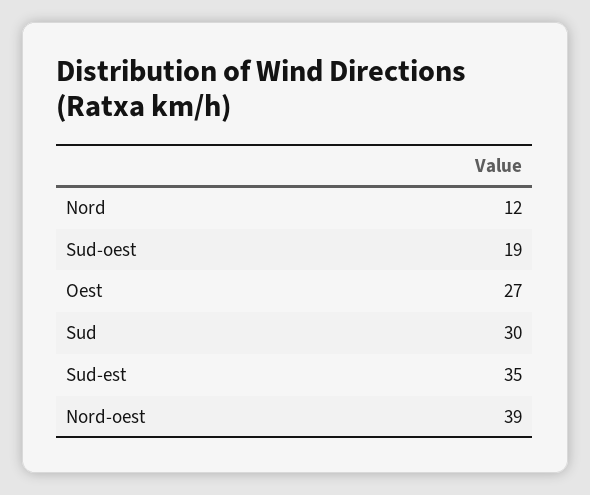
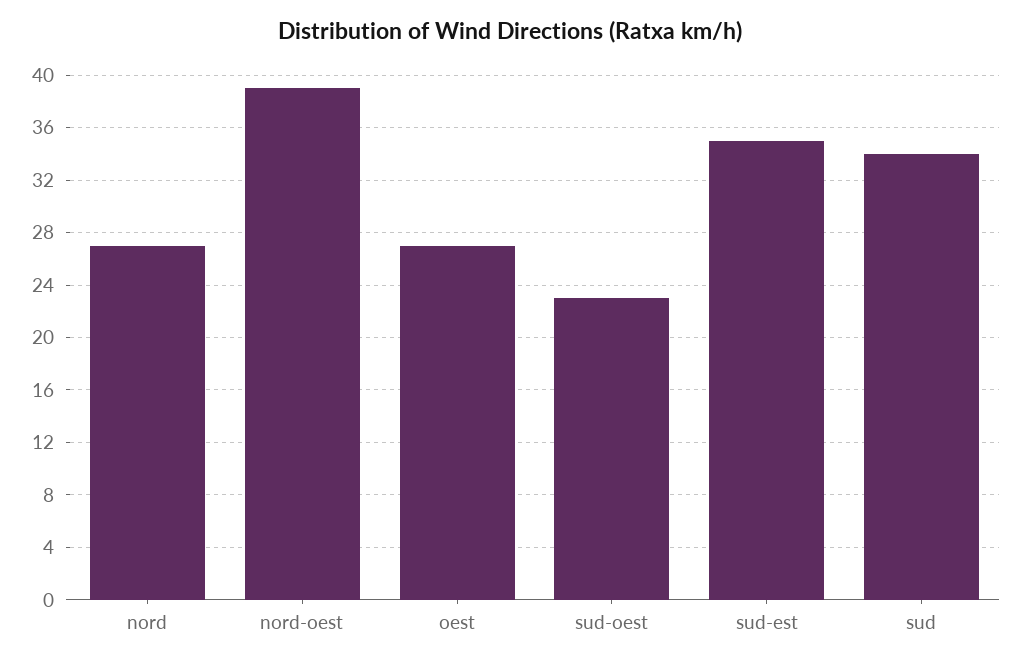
  {
-   "Nord": 12,
+   "Nord": 27,
-   "Sud-oest": 19,
+   "Sud-oest": 23,
    "Oest": 27,
-   "Sud": 30,
+   "Sud": 34,
    "Sud-est": 35,
    "Nord-oest": 39
  }

